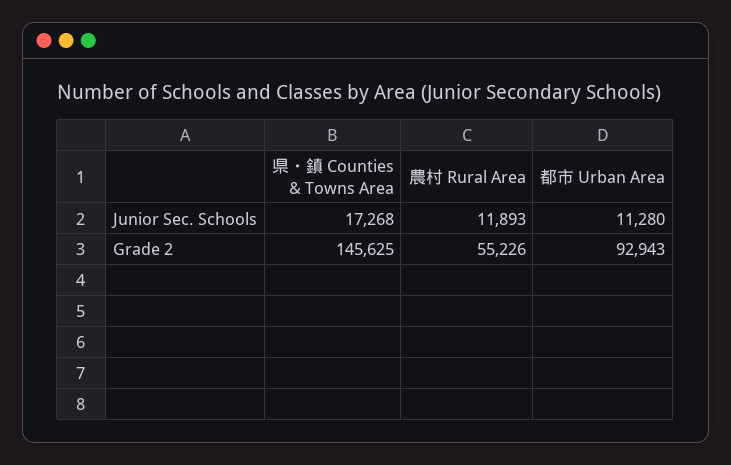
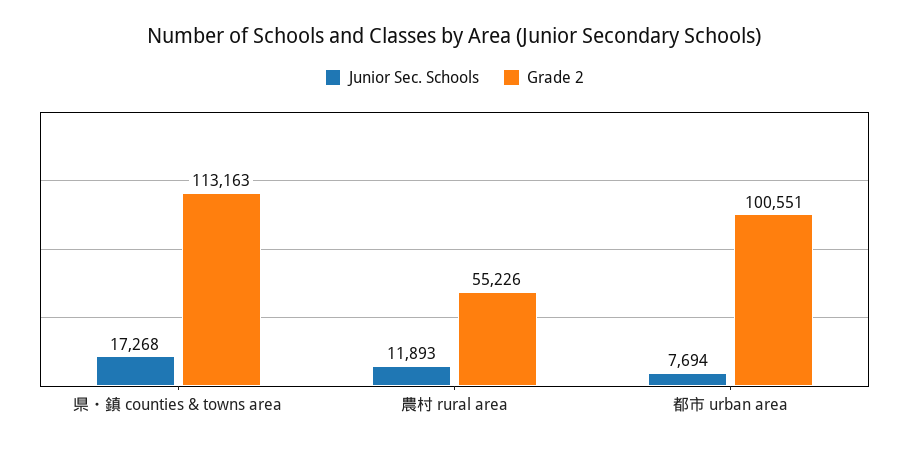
  {
    "Junior Sec. Schools": {
      "県・鎮 Counties & Towns Area": 17268,
      "農村 Rural Area": 11893,
-     "都市 Urban Area": 11280
+     "都市 Urban Area": 7694
    },
    "Grade 2": {
-     "県・鎮 Counties & Towns Area": 145625,
+     "県・鎮 Counties & Towns Area": 113163,
      "農村 Rural Area": 55226,
-     "都市 Urban Area": 92943
+     "都市 Urban Area": 100551
    }
  }

